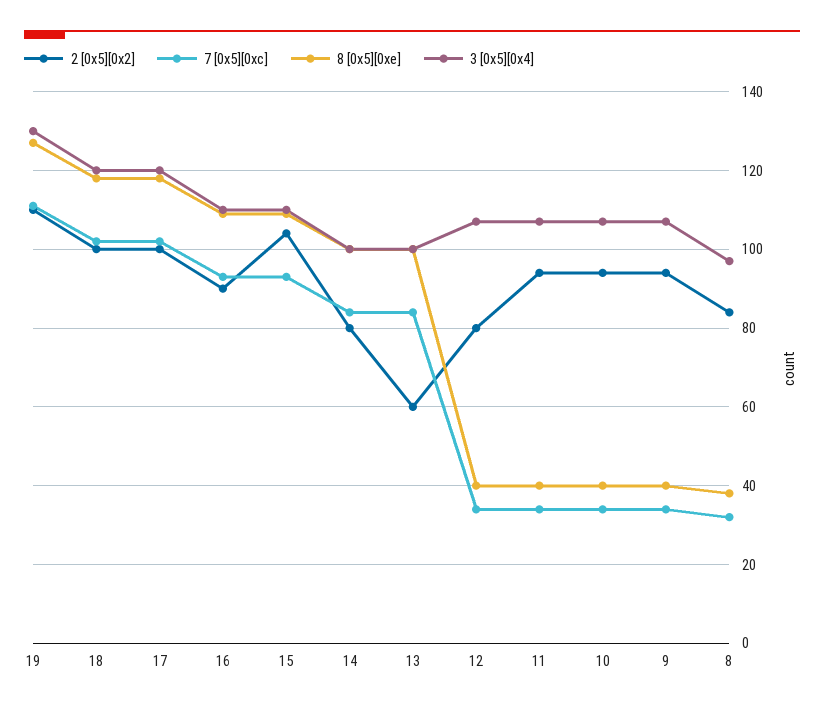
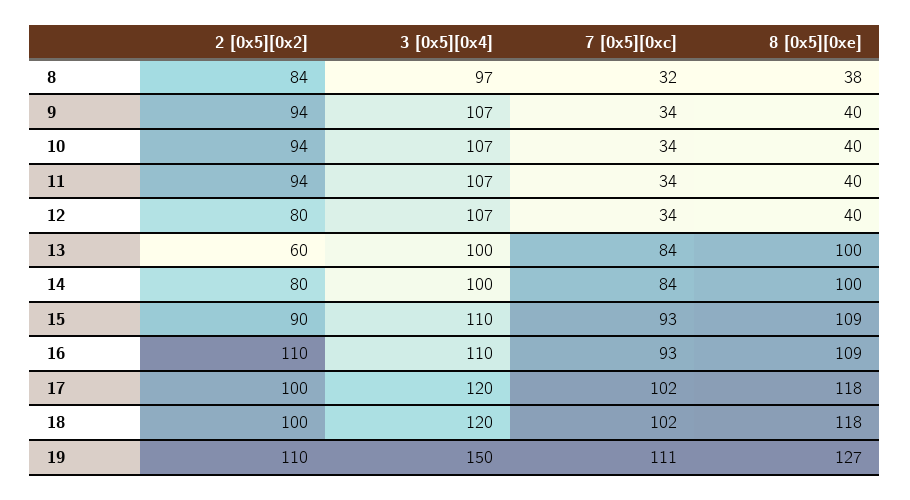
  {
    "2 [0x5][0x2]": {
      "19": 110,
      "18": 100,
      "17": 100,
-     "16": 90,
+     "16": 110,
-     "15": 105,
+     "15": 90,
      "14": 80,
      "13": 60,
      "12": 80,
      "11": 94,
      "10": 94,
      "9": 94,
      "8": 84
    },
    "7 [0x5][0xc]": {
      "19": 111,
      "18": 102,
      "17": 102,
      "16": 93,
      "15": 93,
      "14": 84,
      "13": 84,
      "12": 34,
      "11": 34,
      "10": 34,
      "9": 34,
      "8": 32
    },
    "8 [0x5][0xe]": {
      "19": 127,
      "18": 118,
      "17": 118,
      "16": 109,
      "15": 109,
      "14": 100,
      "13": 100,
      "12": 40,
      "11": 40,
      "10": 40,
      "9": 40,
      "8": 38
    },
    "3 [0x5][0x4]": {
-     "19": 130,
+     "19": 150,
      "18": 120,
      "17": 120,
      "16": 110,
      "15": 110,
      "14": 100,
      "13": 100,
      "12": 107,
      "11": 107,
      "10": 107,
      "9": 107,
      "8": 97
    }
  }

